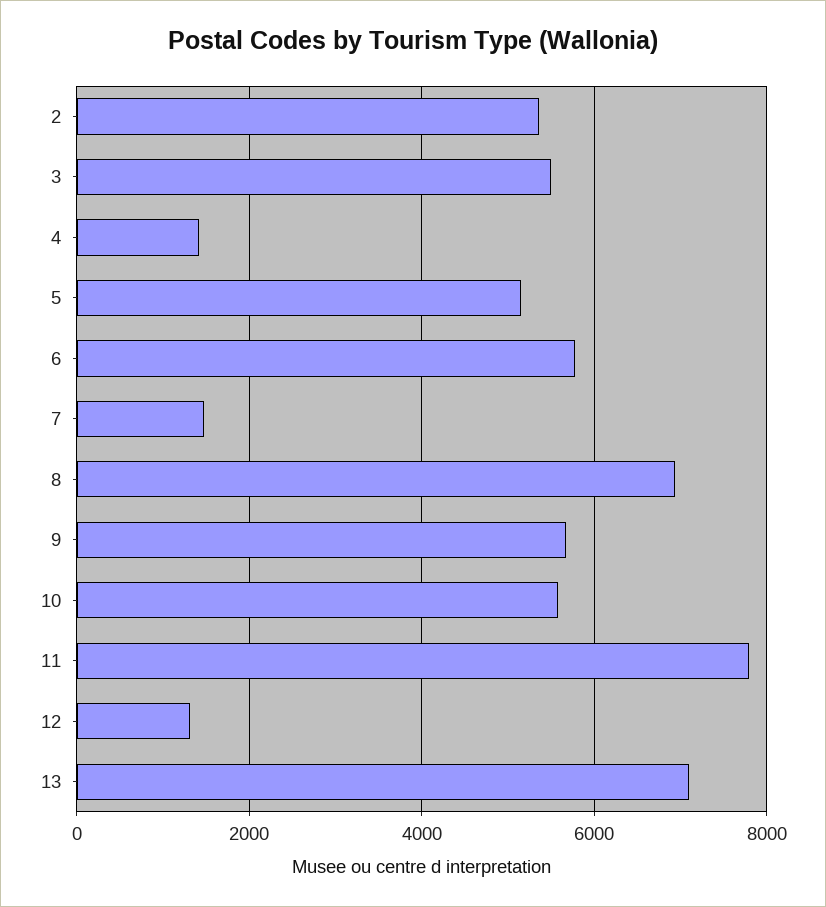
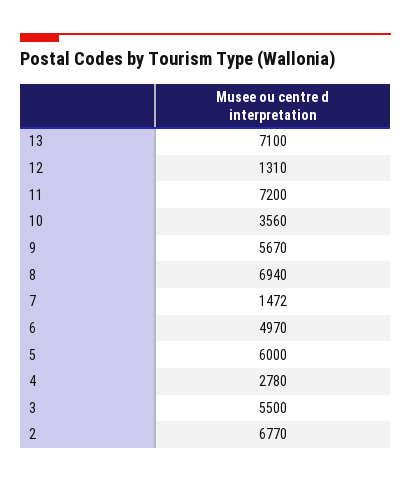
  {
-   "2": 5400,
+   "2": 6770,
    "3": 5500,
-   "4": 1400,
+   "4": 2780,
-   "5": 5200,
+   "5": 6000,
-   "6": 5800,
+   "6": 4970,
    "7": 1472,
    "8": 6940,
    "9": 5670,
-   "10": 5600,
+   "10": 3560,
-   "11": 7800,
+   "11": 7200,
    "12": 1310,
    "13": 7100
  }

